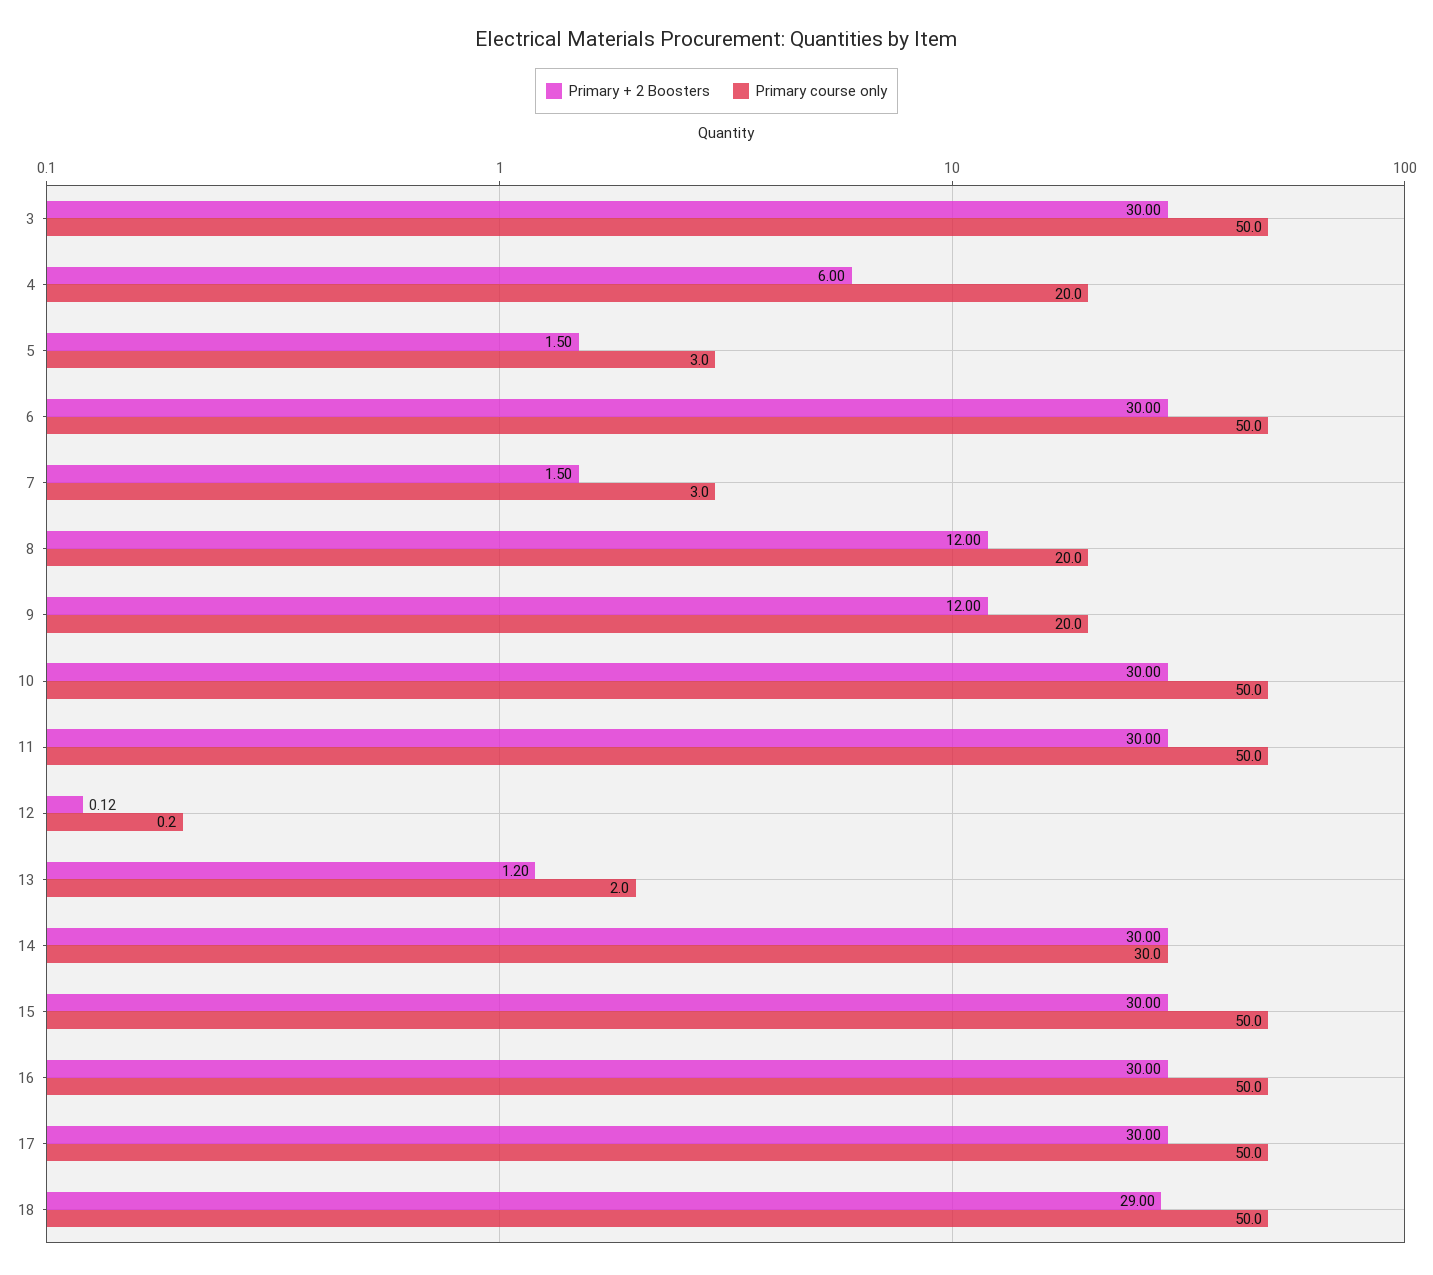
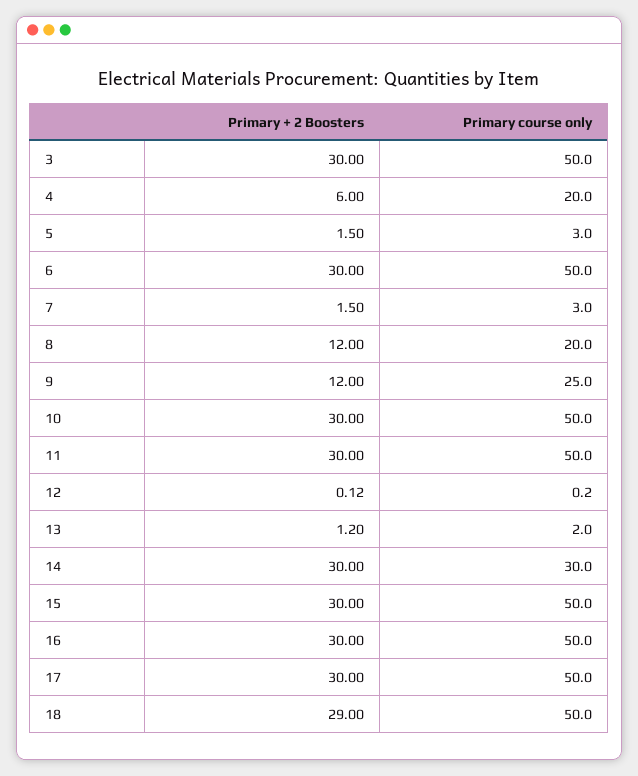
  {
    "Primary + 2 Boosters": {
      "3": 30,
      "4": 6,
      "5": 1.5,
      "6": 30,
      "7": 1.5,
      "8": 12,
      "9": 12,
      "10": 30,
      "11": 30,
      "12": 0.12,
      "13": 1.2,
      "14": 30,
      "15": 30,
      "16": 30,
      "17": 30,
      "18": 29
    },
    "Primary course only": {
      "3": 50,
      "4": 20,
      "5": 3,
      "6": 50,
      "7": 3,
      "8": 20,
-     "9": 20,
+     "9": 25,
      "10": 50,
      "11": 50,
      "12": 0.2,
      "13": 2,
      "14": 30,
      "15": 50,
      "16": 50,
      "17": 50,
      "18": 50
    }
  }

